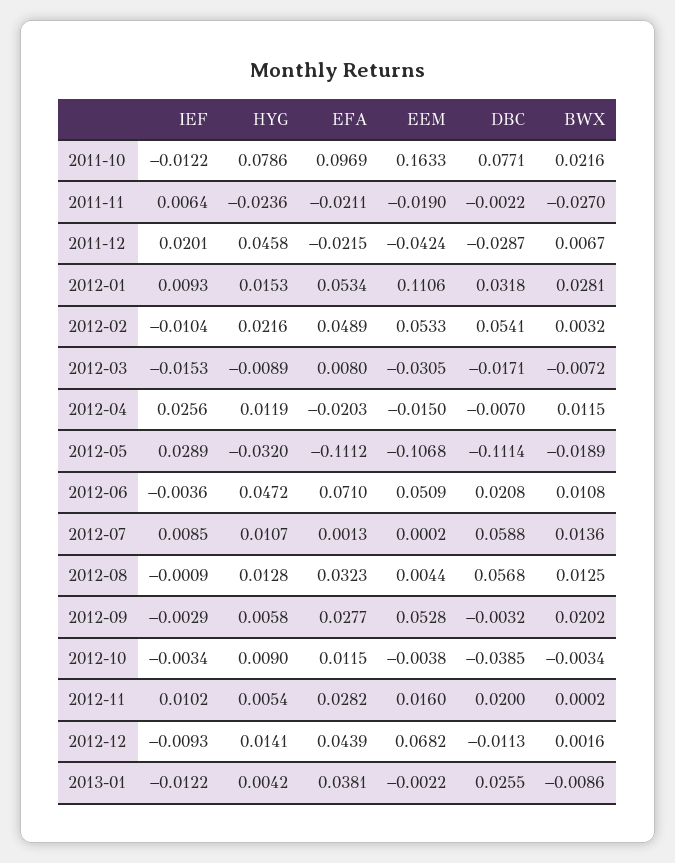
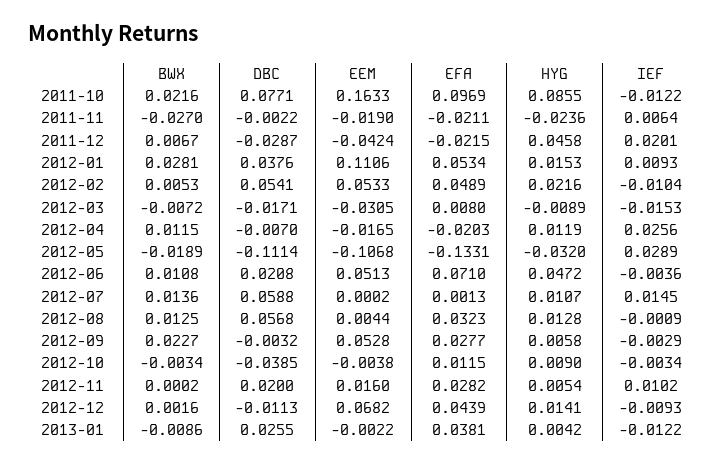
  {
    "IEF": {
      "2011-10": -0.0122,
      "2011-11": 0.0064,
      "2011-12": 0.0201,
      "2012-01": 0.0093,
      "2012-02": -0.0104,
      "2012-03": -0.0153,
      "2012-04": 0.0256,
      "2012-05": 0.0289,
      "2012-06": -0.0036,
-     "2012-07": 0.0085,
+     "2012-07": 0.0145,
      "2012-08": -0.0009,
      "2012-09": -0.0029,
      "2012-10": -0.0034,
      "2012-11": 0.0102,
      "2012-12": -0.0093,
      "2013-01": -0.0122
    },
    "HYG": {
-     "2011-10": 0.0786,
+     "2011-10": 0.0855,
      "2011-11": -0.0236,
      "2011-12": 0.0458,
      "2012-01": 0.0153,
      "2012-02": 0.0216,
      "2012-03": -0.0089,
      "2012-04": 0.0119,
      "2012-05": -0.032,
      "2012-06": 0.0472,
      "2012-07": 0.0107,
      "2012-08": 0.0128,
      "2012-09": 0.0058,
      "2012-10": 0.009,
      "2012-11": 0.0054,
      "2012-12": 0.0141,
      "2013-01": 0.0042
    },
    "EFA": {
      "2011-10": 0.0969,
      "2011-11": -0.0211,
      "2011-12": -0.0215,
      "2012-01": 0.0534,
      "2012-02": 0.0489,
      "2012-03": 0.008,
      "2012-04": -0.0203,
-     "2012-05": -0.1112,
+     "2012-05": -0.1331,
      "2012-06": 0.071,
      "2012-07": 0.0013,
      "2012-08": 0.0323,
      "2012-09": 0.0277,
      "2012-10": 0.0115,
      "2012-11": 0.0282,
      "2012-12": 0.0439,
      "2013-01": 0.0381
    },
    "EEM": {
      "2011-10": 0.1633,
      "2011-11": -0.019,
      "2011-12": -0.0424,
      "2012-01": 0.1106,
      "2012-02": 0.0533,
      "2012-03": -0.0305,
-     "2012-04": -0.015,
+     "2012-04": -0.0165,
      "2012-05": -0.1068,
-     "2012-06": 0.0509,
+     "2012-06": 0.0513,
      "2012-07": 0.0002,
      "2012-08": 0.0044,
      "2012-09": 0.0528,
      "2012-10": -0.0038,
      "2012-11": 0.016,
      "2012-12": 0.0682,
      "2013-01": -0.0022
    },
    "DBC": {
      "2011-10": 0.0771,
      "2011-11": -0.0022,
      "2011-12": -0.0287,
-     "2012-01": 0.0318,
+     "2012-01": 0.0376,
      "2012-02": 0.0541,
      "2012-03": -0.0171,
      "2012-04": -0.007,
      "2012-05": -0.1114,
      "2012-06": 0.0208,
      "2012-07": 0.0588,
      "2012-08": 0.0568,
      "2012-09": -0.0032,
      "2012-10": -0.0385,
      "2012-11": 0.02,
      "2012-12": -0.0113,
      "2013-01": 0.0255
    },
    "BWX": {
      "2011-10": 0.0216,
      "2011-11": -0.027,
      "2011-12": 0.0067,
      "2012-01": 0.0281,
-     "2012-02": 0.0032,
+     "2012-02": 0.0053,
      "2012-03": -0.0072,
      "2012-04": 0.0115,
      "2012-05": -0.0189,
      "2012-06": 0.0108,
      "2012-07": 0.0136,
      "2012-08": 0.0125,
-     "2012-09": 0.0202,
+     "2012-09": 0.0227,
      "2012-10": -0.0034,
      "2012-11": 0.0002,
      "2012-12": 0.0016,
      "2013-01": -0.0086
    }
  }

